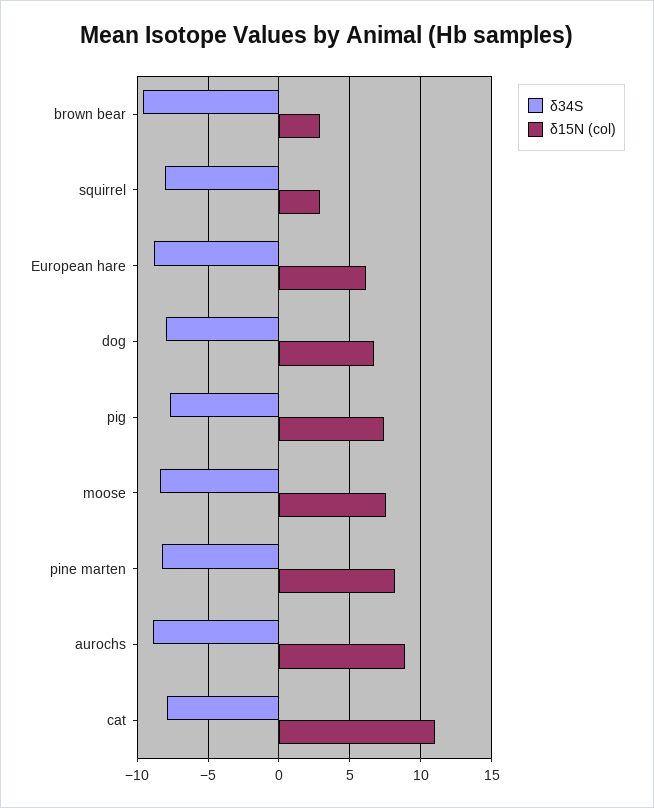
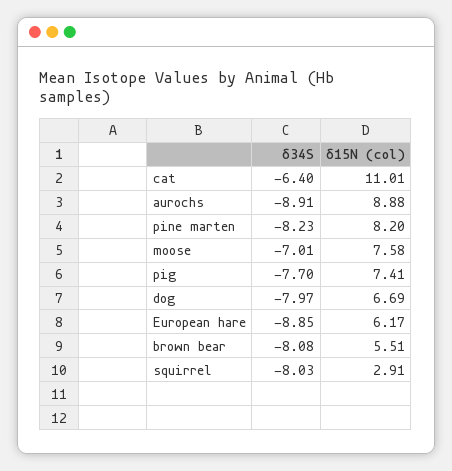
  {
    "δ34S": {
-     "brown bear": -9.5,
+     "brown bear": -8.08,
      "squirrel": -8.03,
      "European hare": -8.85,
      "dog": -7.97,
      "pig": -7.7,
-     "moose": -8.5,
+     "moose": -7.01,
      "pine marten": -8.23,
      "aurochs": -8.91,
-     "cat": -8
+     "cat": -6.4
    },
    "δ15N (col)": {
-     "brown bear": 3,
+     "brown bear": 5.51,
      "squirrel": 2.91,
      "European hare": 6.17,
      "dog": 6.69,
      "pig": 7.41,
      "moose": 7.58,
      "pine marten": 8.2,
      "aurochs": 8.88,
      "cat": 11.01
    }
  }

